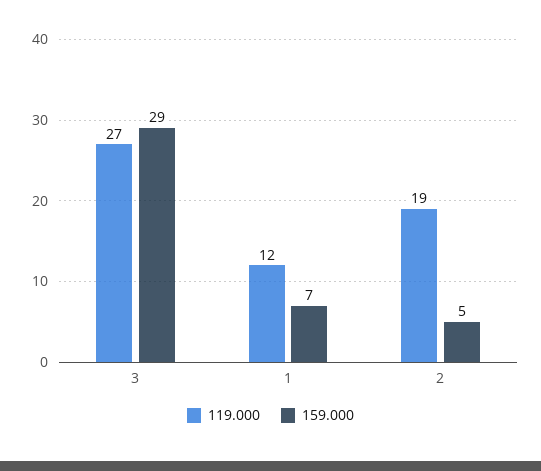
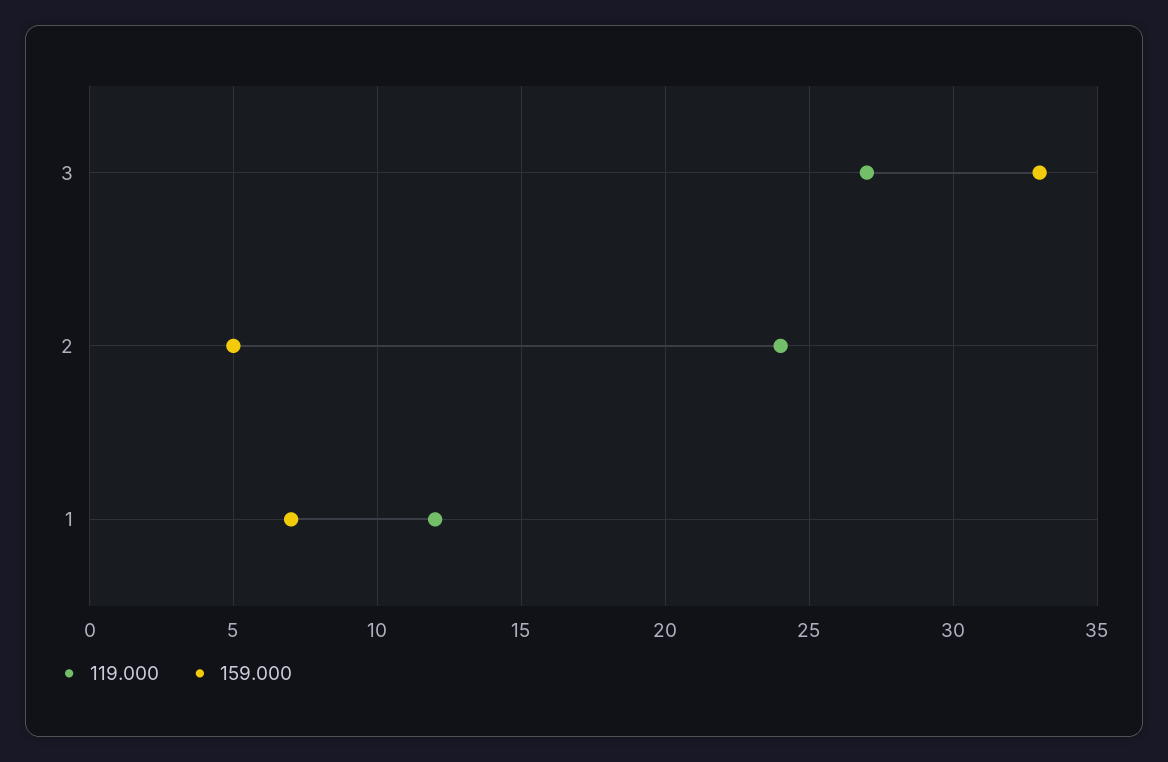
  {
    "119.000": {
      "3": 27,
      "1": 12,
-     "2": 19
+     "2": 24
    },
    "159.000": {
-     "3": 29,
+     "3": 33,
      "1": 7,
      "2": 5
    }
  }

